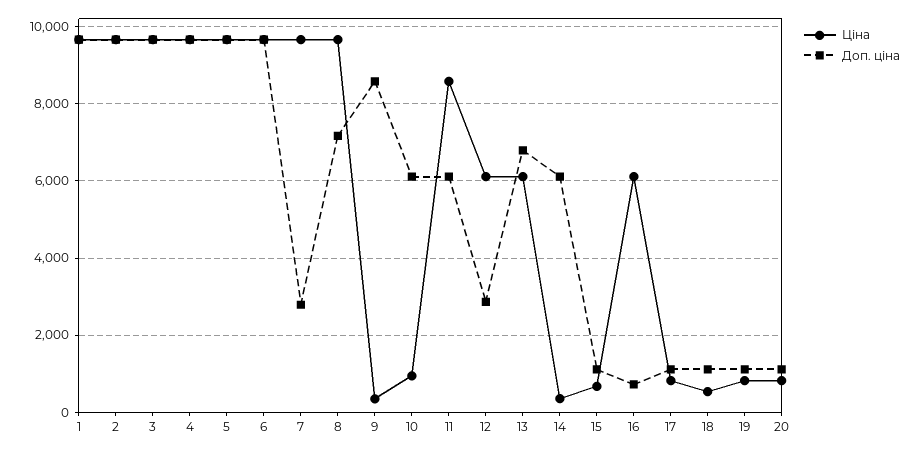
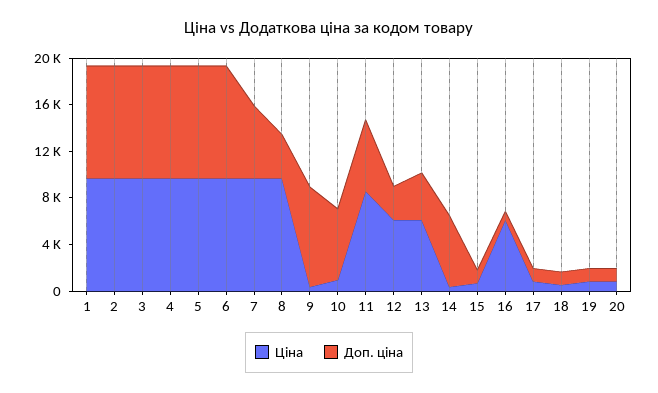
  {
    "Ціна": {
      "1": 9600,
      "2": 9600,
      "3": 9600,
      "4": 9600,
      "5": 9600,
      "6": 9600,
      "7": 9600,
      "8": 9600,
      "9": 400,
      "10": 1000,
      "11": 8600,
      "12": 6200,
      "13": 6200,
      "14": 400,
      "15": 600,
      "16": 6200,
      "17": 800,
      "18": 600,
      "19": 800,
      "20": 800
    },
    "Доп. ціна": {
      "1": 9600,
      "2": 9600,
      "3": 9600,
      "4": 9600,
      "5": 9600,
      "6": 9600,
-     "7": 2800,
+     "7": 6000,
-     "8": 7200,
+     "8": 4000,
      "9": 8600,
      "10": 6200,
      "11": 6200,
      "12": 2800,
-     "13": 6800,
+     "13": 4000,
      "14": 6200,
      "15": 1200,
      "16": 800,
      "17": 1200,
      "18": 1200,
      "19": 1200,
      "20": 1200
    }
  }

